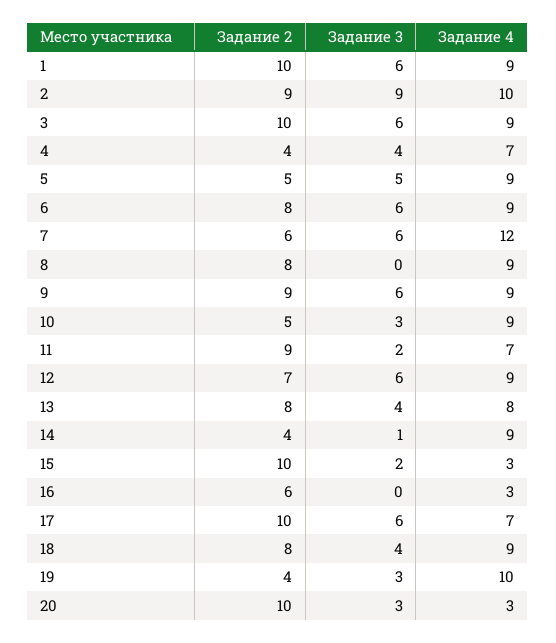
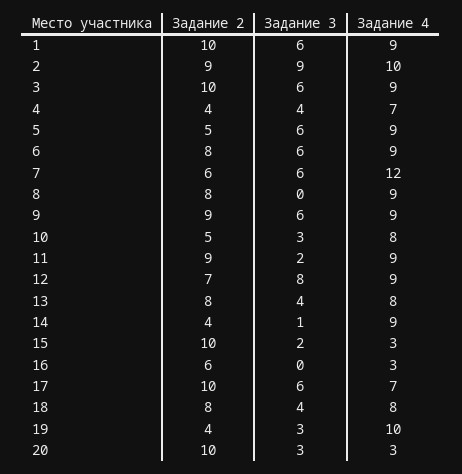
  {
    "Задание 2": {
      "1": 10,
      "2": 9,
      "3": 10,
      "4": 4,
      "5": 5,
      "6": 8,
      "7": 6,
      "8": 8,
      "9": 9,
      "10": 5,
      "11": 9,
      "12": 7,
      "13": 8,
      "14": 4,
      "15": 10,
      "16": 6,
      "17": 10,
      "18": 8,
      "19": 4,
      "20": 10
    },
    "Задание 3": {
      "1": 6,
      "2": 9,
      "3": 6,
      "4": 4,
-     "5": 5,
+     "5": 6,
      "6": 6,
      "7": 6,
      "8": 0,
      "9": 6,
      "10": 3,
      "11": 2,
-     "12": 6,
+     "12": 8,
      "13": 4,
      "14": 1,
      "15": 2,
      "16": 0,
      "17": 6,
      "18": 4,
      "19": 3,
      "20": 3
    },
    "Задание 4": {
      "1": 9,
      "2": 10,
      "3": 9,
      "4": 7,
      "5": 9,
      "6": 9,
      "7": 12,
      "8": 9,
      "9": 9,
-     "10": 9,
+     "10": 8,
-     "11": 7,
+     "11": 9,
      "12": 9,
      "13": 8,
      "14": 9,
      "15": 3,
      "16": 3,
      "17": 7,
-     "18": 9,
+     "18": 8,
      "19": 10,
      "20": 3
    }
  }

